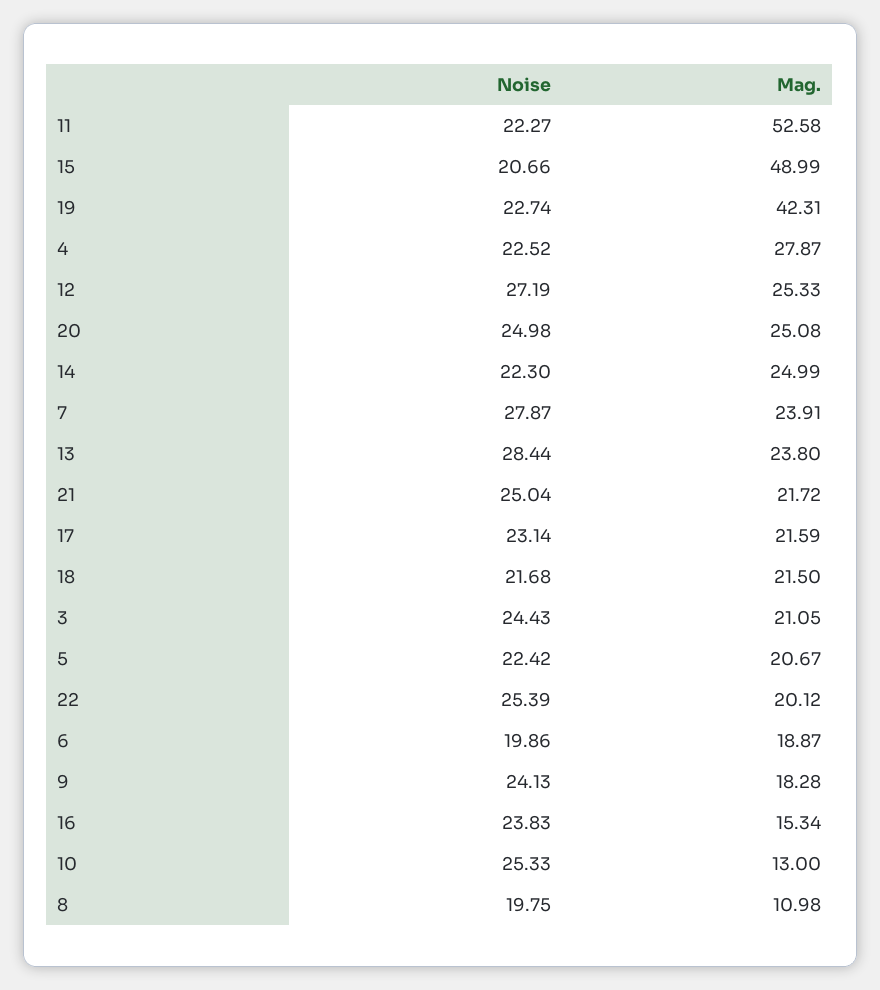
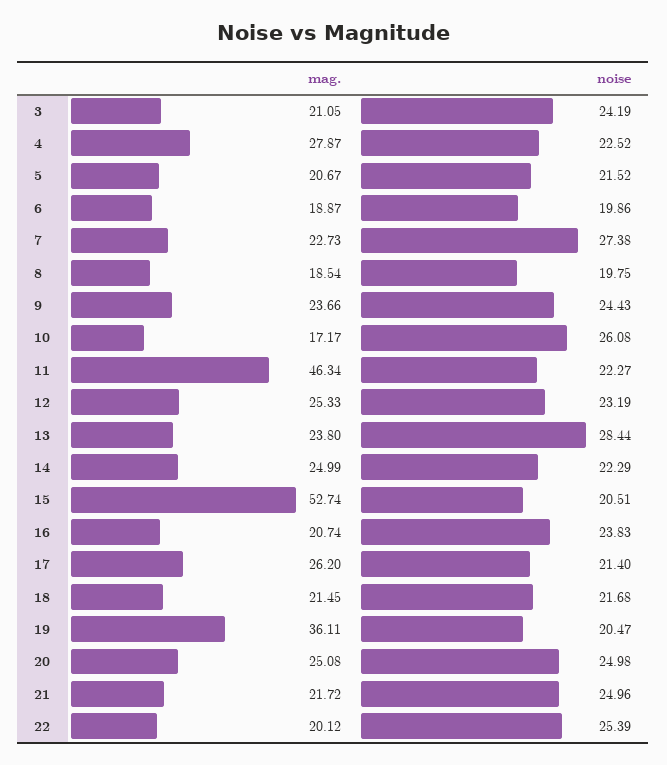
  {
    "Noise": {
      "11": 22.27,
-     "15": 20.66,
+     "15": 20.51,
-     "19": 22.74,
+     "19": 20.47,
      "4": 22.52,
-     "12": 27.19,
+     "12": 23.19,
      "20": 24.98,
-     "14": 22.3,
+     "14": 22.29,
-     "7": 27.87,
+     "7": 27.38,
      "13": 28.44,
-     "21": 25.04,
+     "21": 24.96,
-     "17": 23.14,
+     "17": 21.4,
      "18": 21.68,
-     "3": 24.43,
+     "3": 24.19,
-     "5": 22.42,
+     "5": 21.52,
      "22": 25.39,
      "6": 19.86,
-     "9": 24.13,
+     "9": 24.43,
      "16": 23.83,
-     "10": 25.33,
+     "10": 26.08,
      "8": 19.75
    },
    "Mag.": {
-     "11": 52.58,
+     "11": 46.34,
-     "15": 48.99,
+     "15": 52.74,
-     "19": 42.31,
+     "19": 36.11,
      "4": 27.87,
      "12": 25.33,
      "20": 25.08,
      "14": 24.99,
-     "7": 23.91,
+     "7": 22.73,
      "13": 23.8,
      "21": 21.72,
-     "17": 21.59,
+     "17": 26.2,
-     "18": 21.5,
+     "18": 21.45,
      "3": 21.05,
      "5": 20.67,
      "22": 20.12,
      "6": 18.87,
-     "9": 18.28,
+     "9": 23.66,
-     "16": 15.34,
+     "16": 20.74,
-     "10": 13,
+     "10": 17.17,
-     "8": 10.98
+     "8": 18.54
    }
  }

